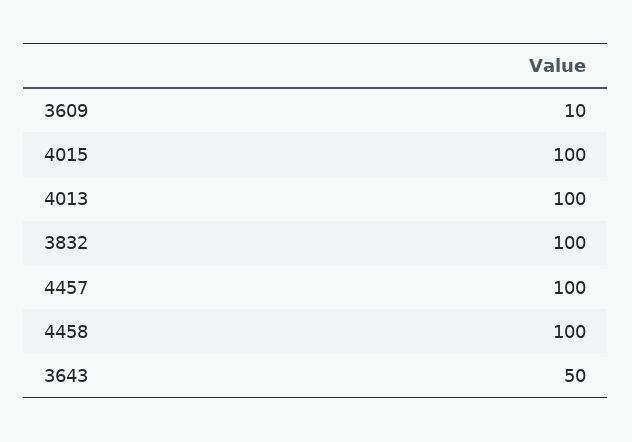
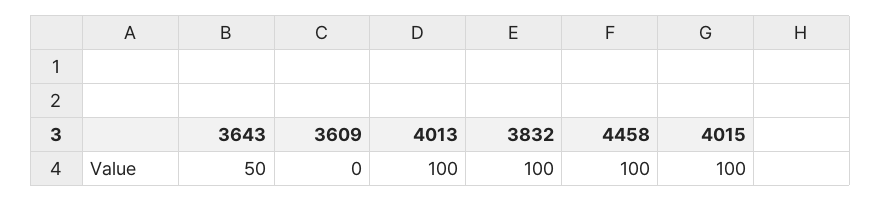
  {
-   "3609": 10,
+   "3609": 0,
    "4015": 100,
    "4013": 100,
    "3832": 100,
-   "4457": 100,
    "4458": 100,
    "3643": 50
  }

